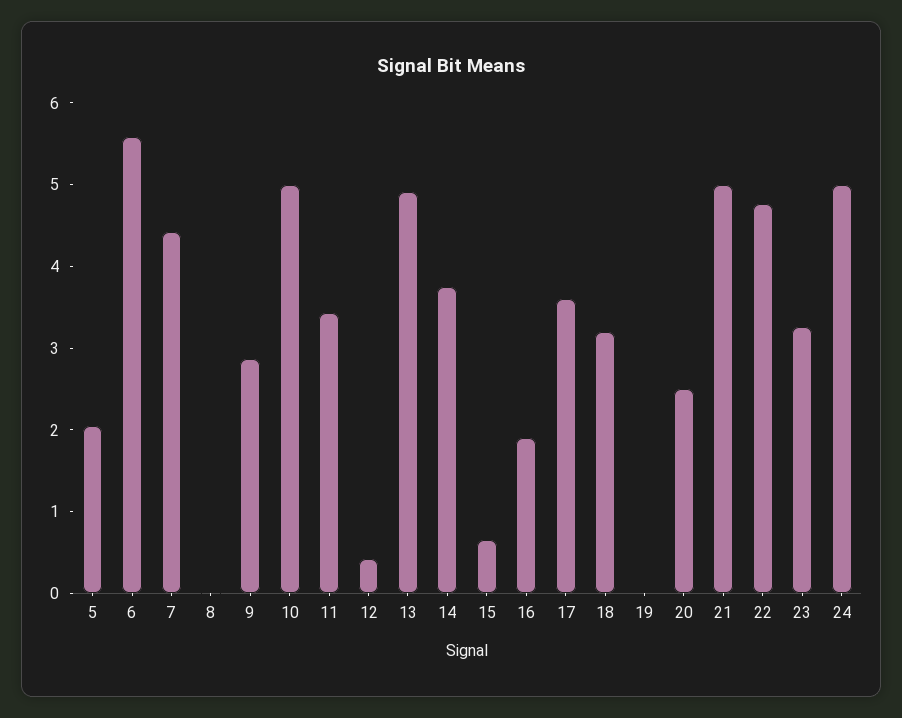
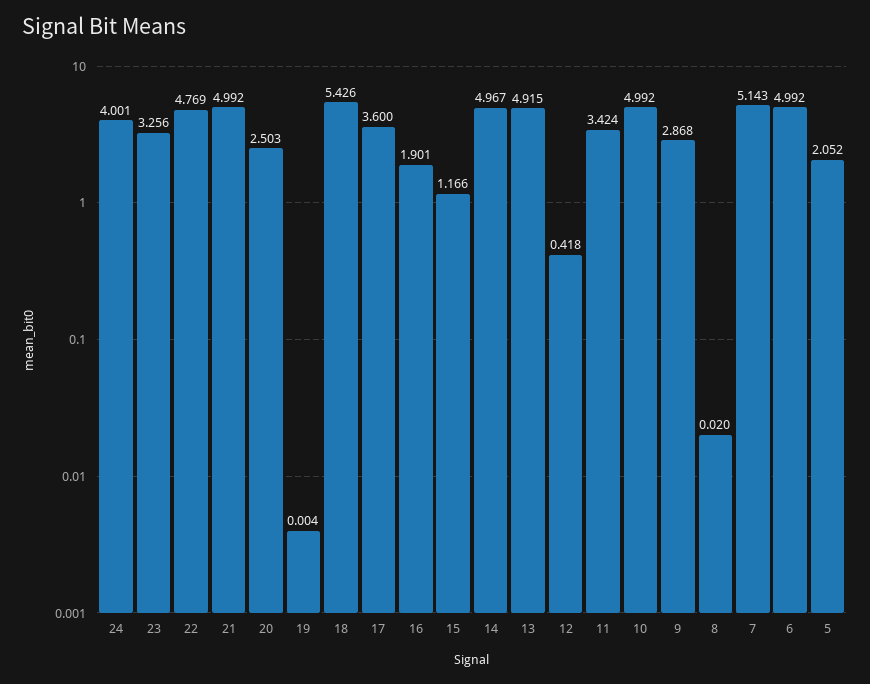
  {
    "5": 2.052,
-   "6": 5.6,
+   "6": 4.992,
-   "7": 4.4,
+   "7": 5.143,
    "8": 0.02,
    "9": 2.868,
    "10": 4.992,
    "11": 3.424,
    "12": 0.418,
    "13": 4.915,
-   "14": 3.8,
+   "14": 4.967,
-   "15": 0.6,
+   "15": 1.166,
    "16": 1.901,
    "17": 3.6,
-   "18": 3.2,
+   "18": 5.426,
    "19": 0.004,
    "20": 2.503,
    "21": 4.992,
    "22": 4.769,
    "23": 3.256,
-   "24": 5
+   "24": 4.001
  }

